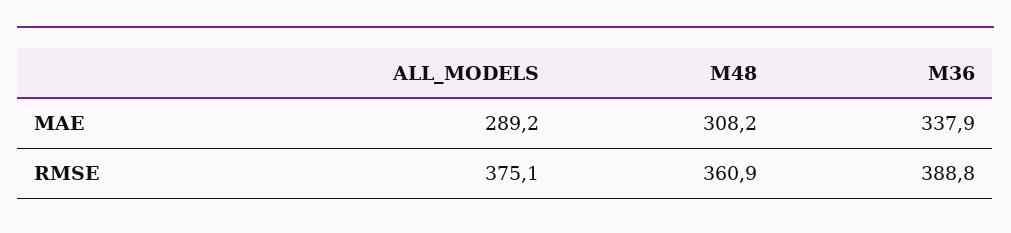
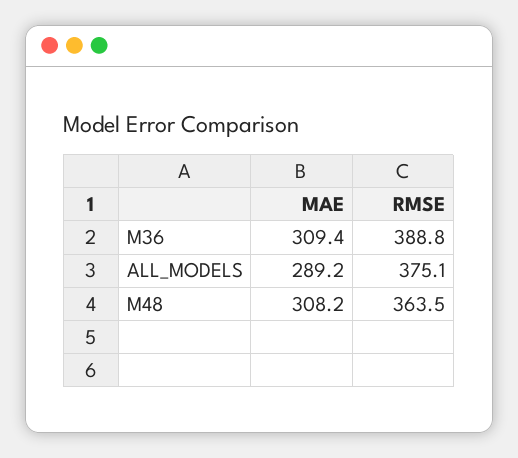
  {
    "ALL_MODELS": {
      "MAE": 289.2,
      "RMSE": 375.1
    },
    "M48": {
      "MAE": 308.2,
-     "RMSE": 360.9
+     "RMSE": 363.5
    },
    "M36": {
-     "MAE": 337.9,
+     "MAE": 309.4,
      "RMSE": 388.8
    }
  }

